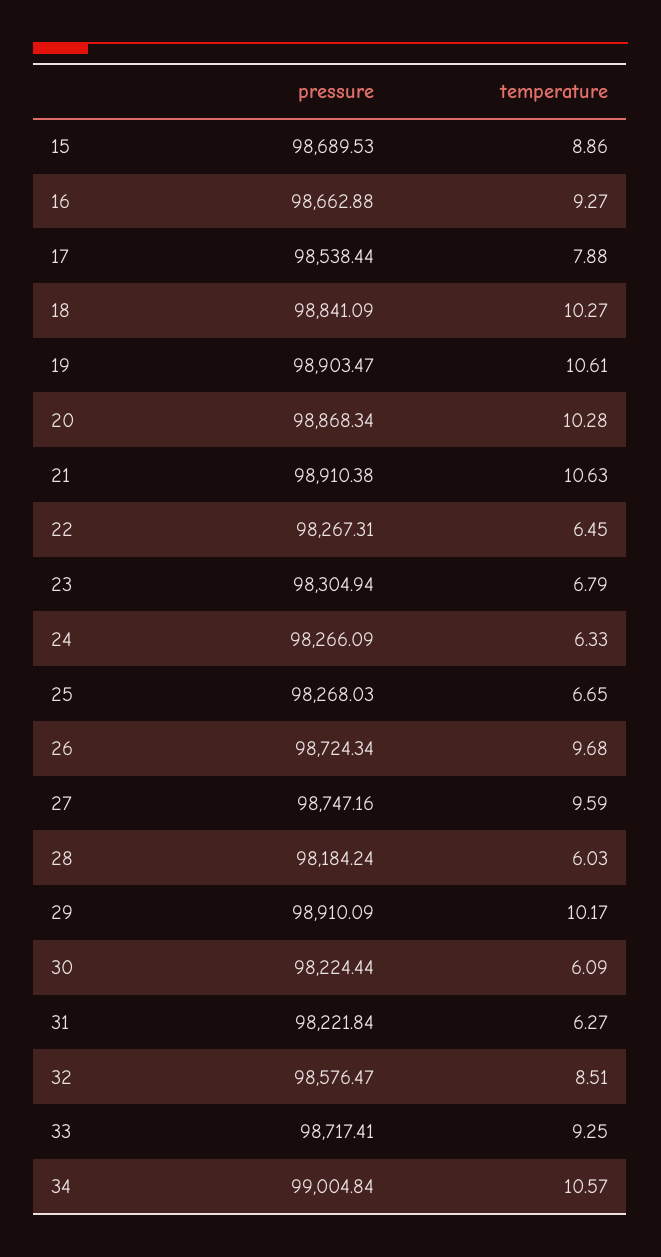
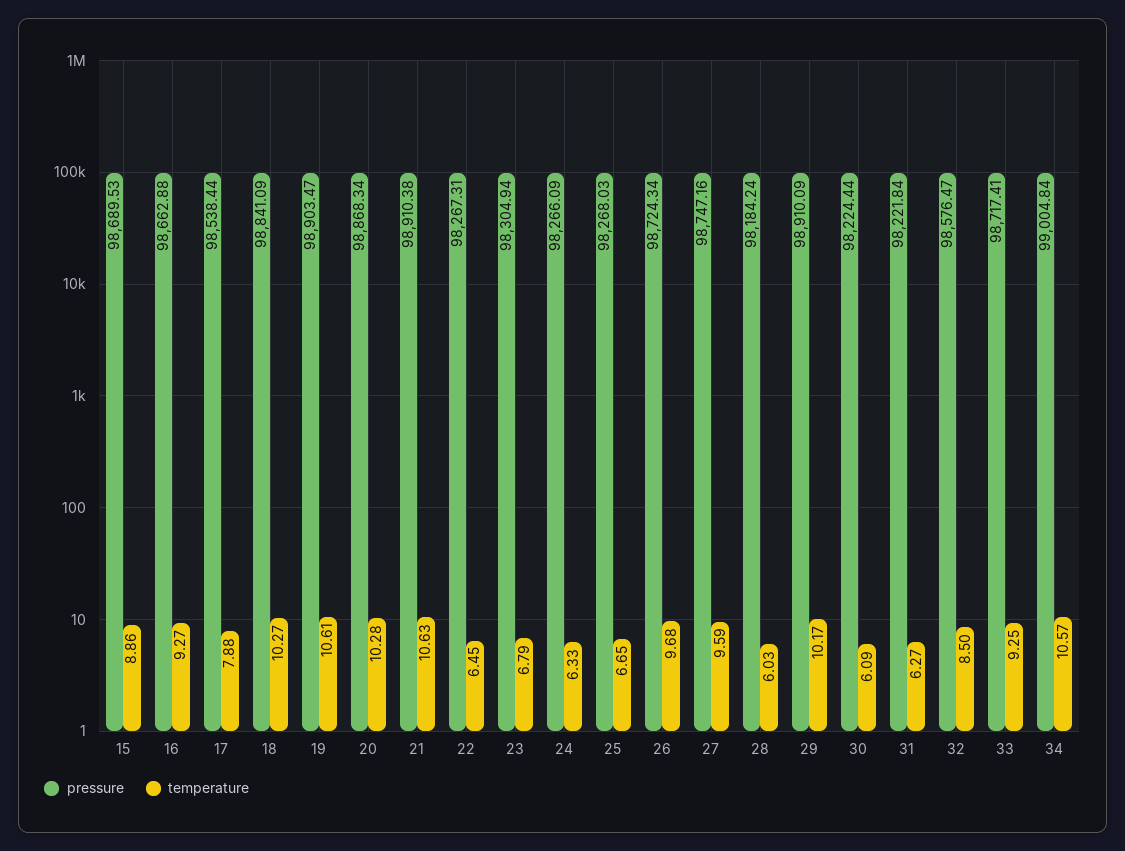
  {
    "pressure": {
      "15": 98689.53,
      "16": 98662.88,
      "17": 98538.44,
      "18": 98841.09,
      "19": 98903.47,
      "20": 98868.34,
      "21": 98910.38,
      "22": 98267.31,
      "23": 98304.94,
      "24": 98266.09,
      "25": 98268.03,
      "26": 98724.34,
      "27": 98747.16,
      "28": 98184.24,
      "29": 98910.09,
      "30": 98224.44,
      "31": 98221.84,
      "32": 98576.47,
      "33": 98717.41,
      "34": 99004.84
    },
    "temperature": {
      "15": 8.86,
      "16": 9.27,
      "17": 7.88,
      "18": 10.27,
      "19": 10.61,
      "20": 10.28,
      "21": 10.63,
      "22": 6.45,
      "23": 6.79,
      "24": 6.33,
      "25": 6.65,
      "26": 9.68,
      "27": 9.59,
      "28": 6.03,
      "29": 10.17,
      "30": 6.09,
      "31": 6.27,
-     "32": 8.51,
+     "32": 8.5,
      "33": 9.25,
      "34": 10.57
    }
  }

